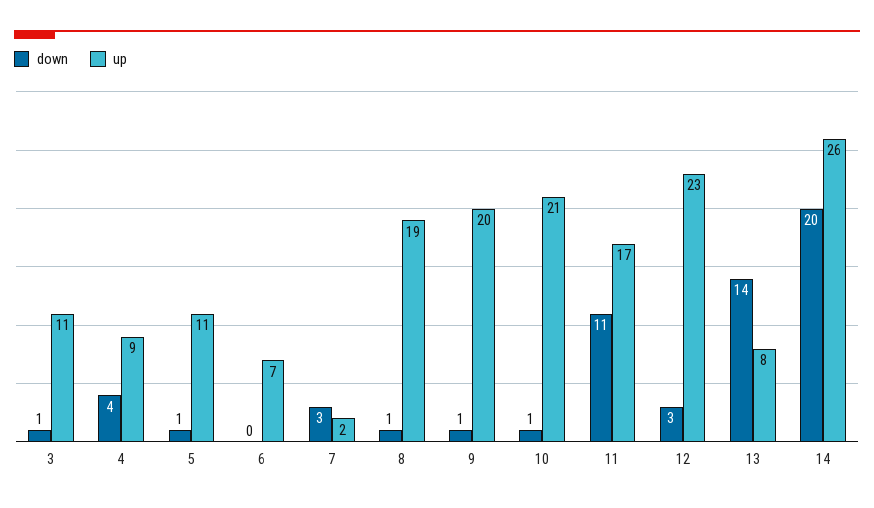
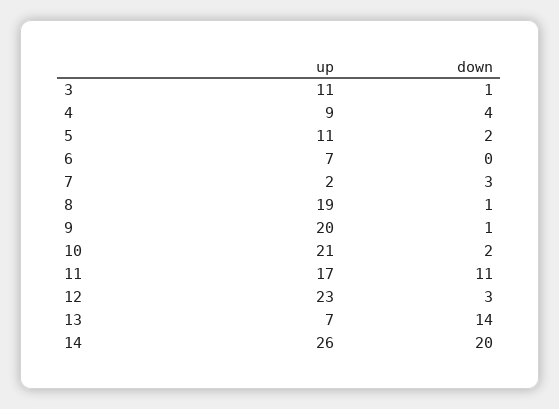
  {
    "down": {
      "3": 1,
      "4": 4,
-     "5": 1,
+     "5": 2,
      "6": 0,
      "7": 3,
      "8": 1,
      "9": 1,
-     "10": 1,
+     "10": 2,
      "11": 11,
      "12": 3,
      "13": 14,
      "14": 20
    },
    "up": {
      "3": 11,
      "4": 9,
      "5": 11,
      "6": 7,
      "7": 2,
      "8": 19,
      "9": 20,
      "10": 21,
      "11": 17,
      "12": 23,
-     "13": 8,
+     "13": 7,
      "14": 26
    }
  }

